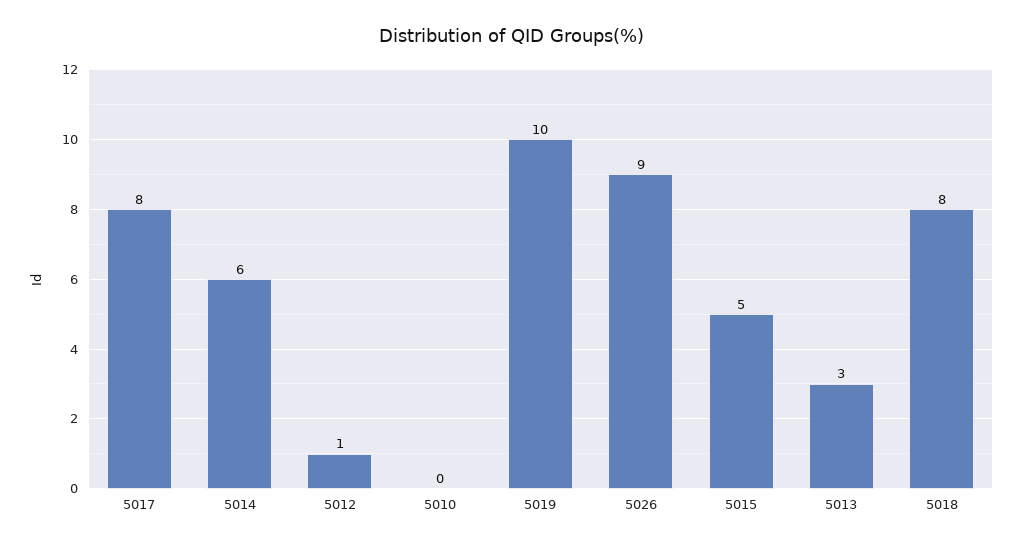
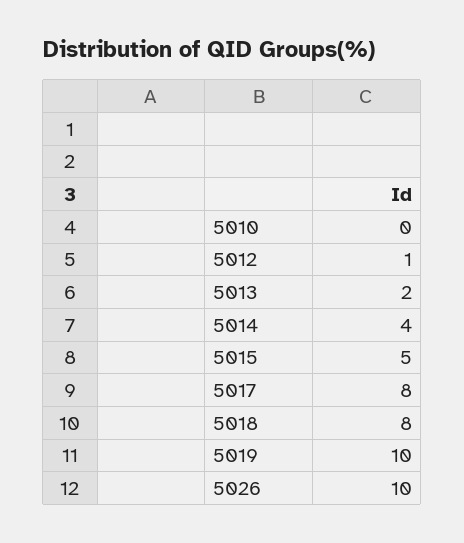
  {
    "5017": 8,
-   "5014": 6,
+   "5014": 4,
    "5012": 1,
    "5010": 0,
    "5019": 10,
-   "5026": 9,
+   "5026": 10,
    "5015": 5,
-   "5013": 3,
+   "5013": 2,
    "5018": 8
  }

